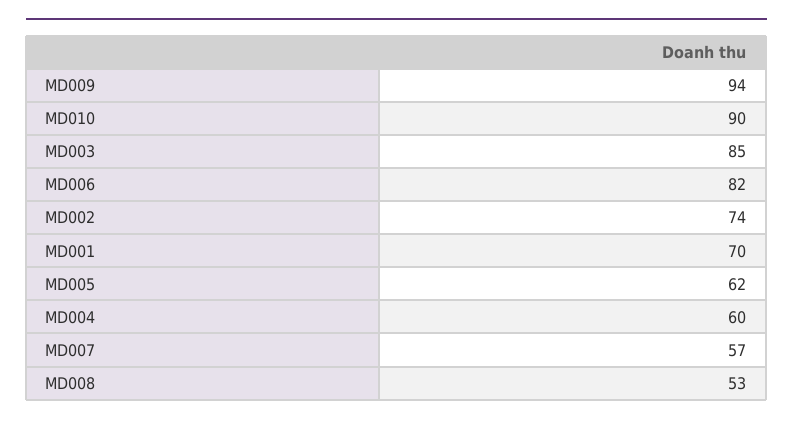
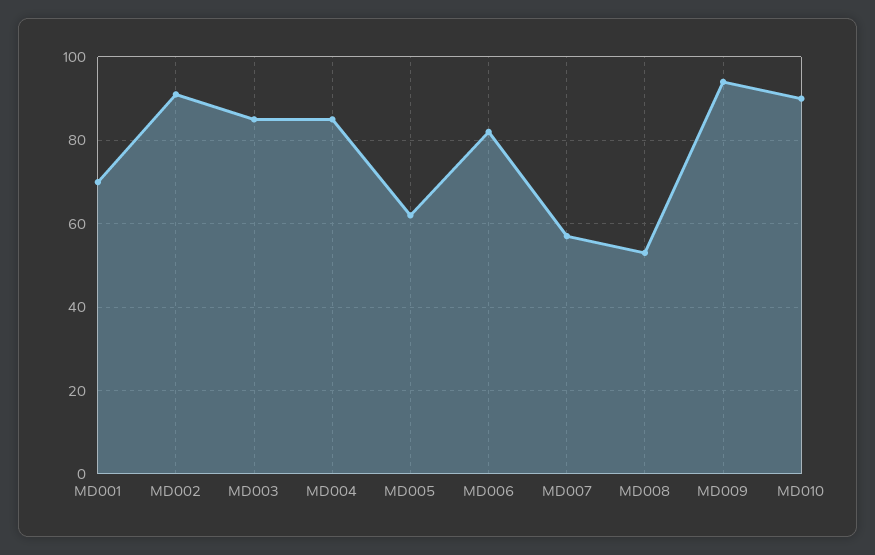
  {
    "MD009": 94,
    "MD010": 90,
    "MD003": 85,
    "MD006": 82,
-   "MD002": 74,
+   "MD002": 90,
    "MD001": 70,
    "MD005": 62,
-   "MD004": 60,
+   "MD004": 85,
    "MD007": 57,
    "MD008": 53
  }

